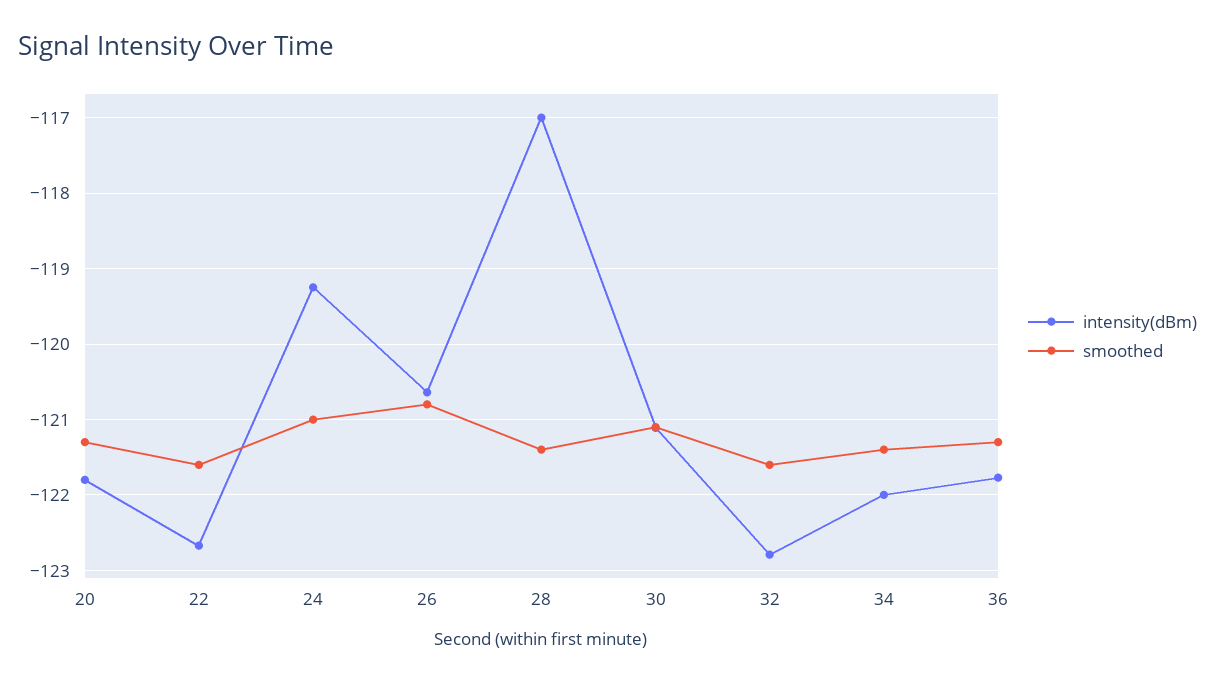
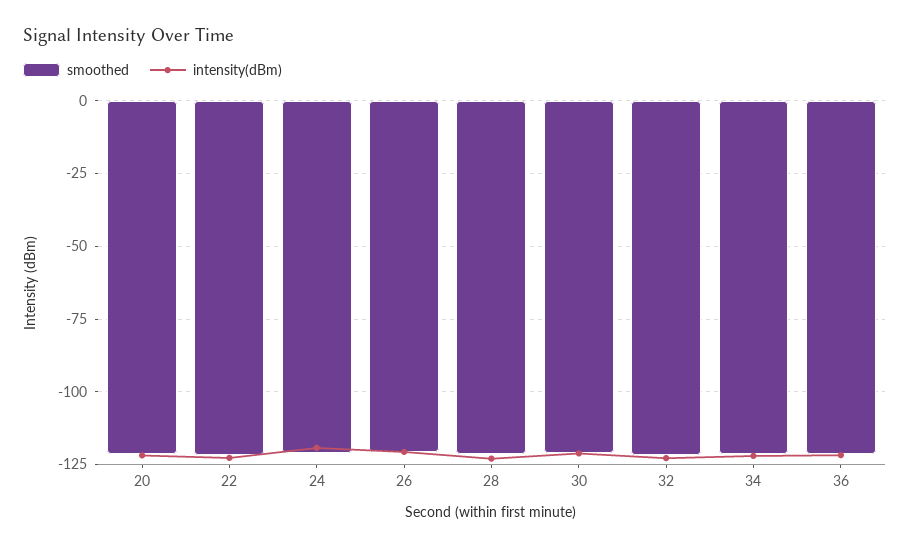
  {
    "intensity(dBm)": {
      "20": -121.8,
      "22": -122.7,
      "24": -119.3,
      "26": -120.6,
-     "28": -117,
+     "28": -122.5,
      "30": -121.1,
      "32": -122.8,
      "34": -122,
      "36": -121.8
    },
    "smoothed": {
      "20": -121.3,
      "22": -121.6,
      "24": -121,
      "26": -120.8,
      "28": -121.4,
      "30": -121.1,
      "32": -121.6,
      "34": -121.4,
      "36": -121.3
    }
  }

